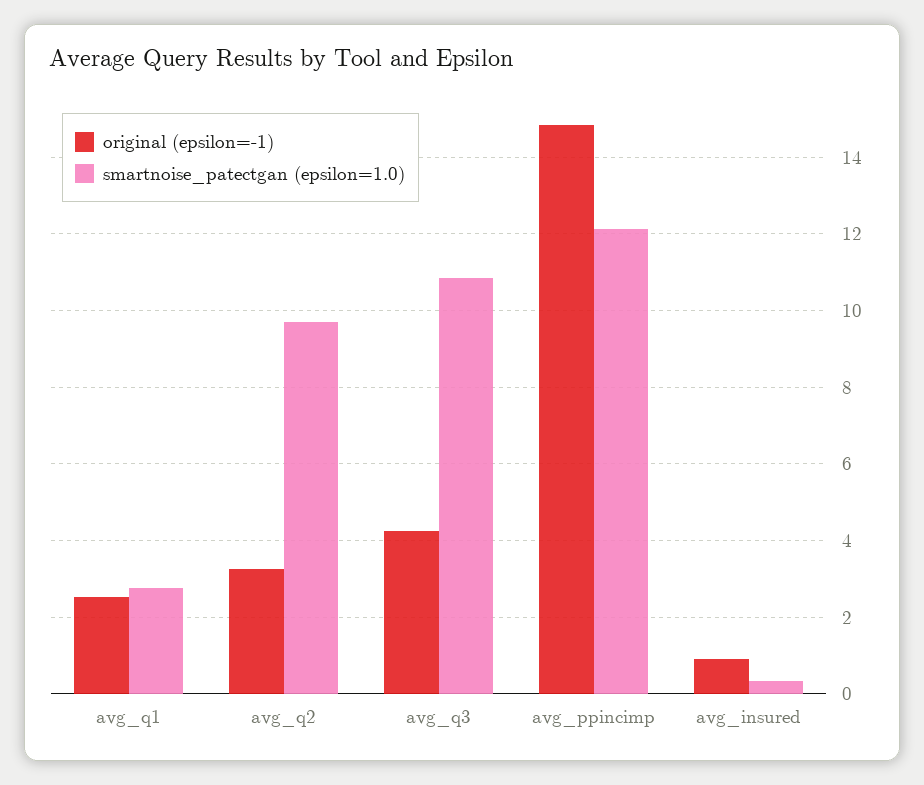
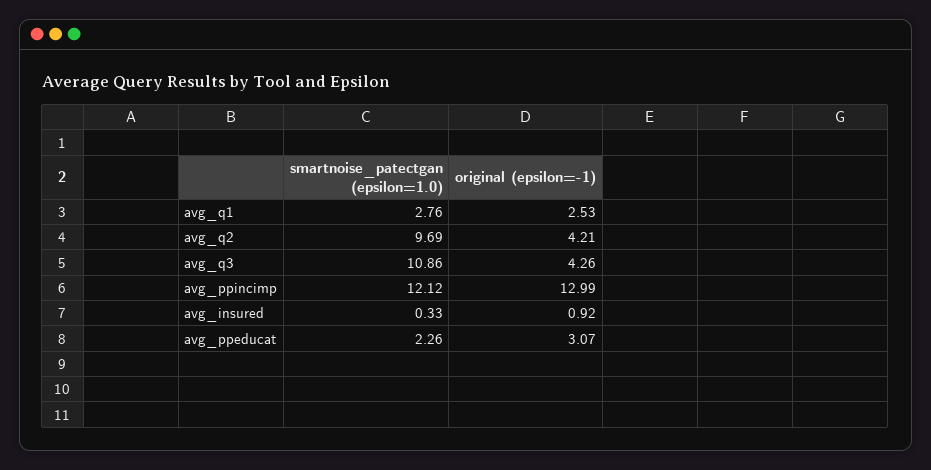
  {
    "original (epsilon=-1)": {
      "avg_q1": 2.53,
-     "avg_q2": 3.2,
+     "avg_q2": 4.21,
      "avg_q3": 4.26,
-     "avg_ppincimp": 14.8,
+     "avg_ppincimp": 12.99,
-     "avg_insured": 0.92
+     "avg_insured": 0.92,
+     "avg_ppeducat": 3.07
    },
    "smartnoise_patectgan (epsilon=1.0)": {
      "avg_q1": 2.76,
      "avg_q2": 9.69,
      "avg_q3": 10.86,
      "avg_ppincimp": 12.12,
-     "avg_insured": 0.33
+     "avg_insured": 0.33,
+     "avg_ppeducat": 2.26
    }
  }

